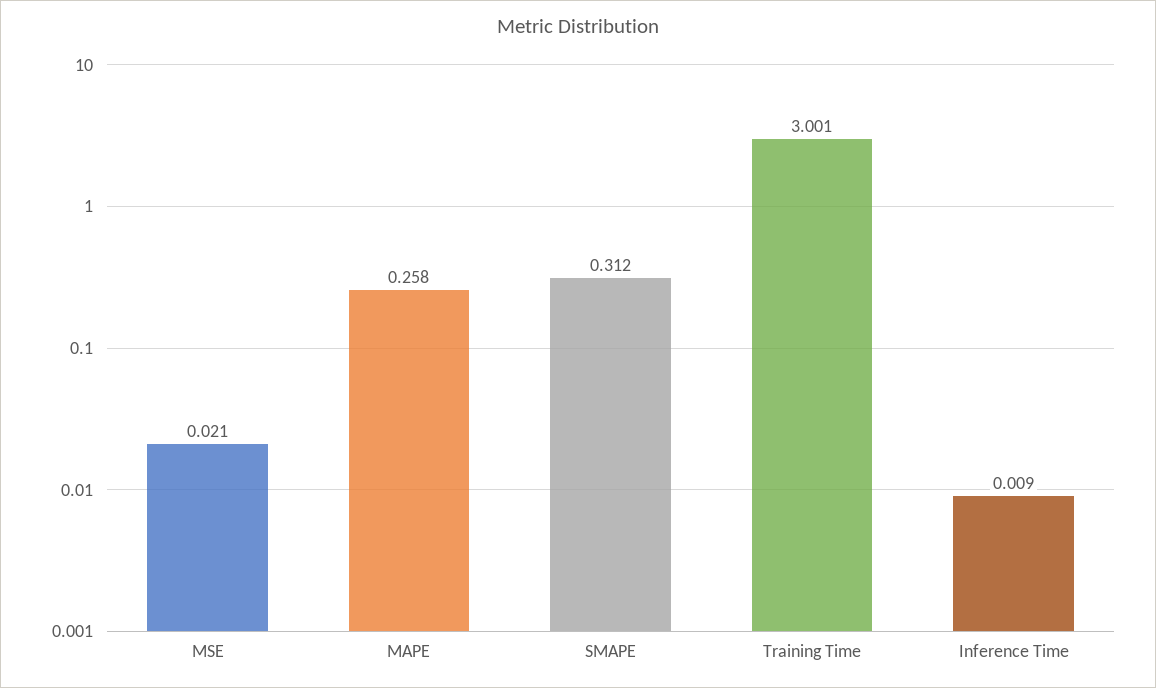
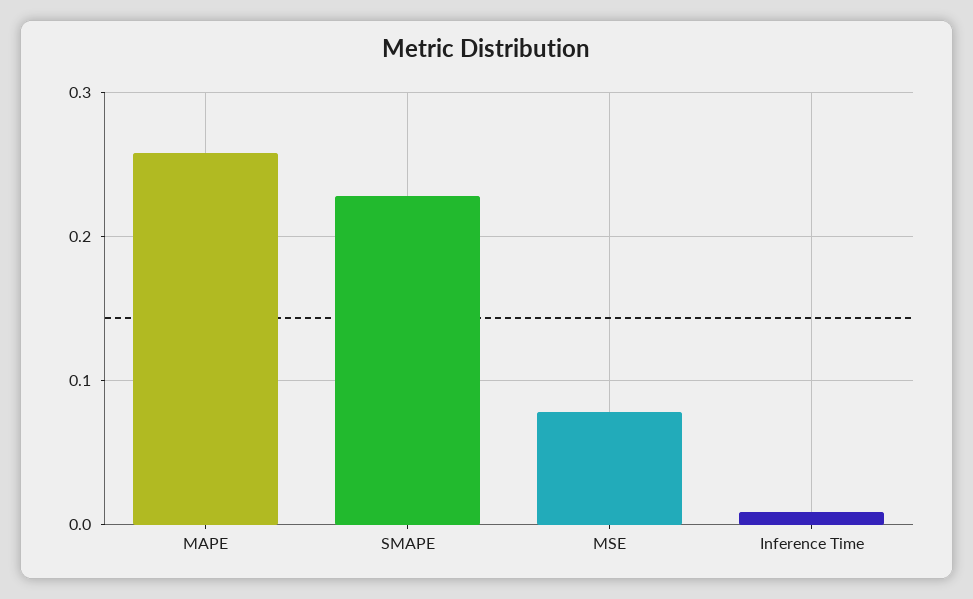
  {
-   "MSE": 0.021,
+   "MSE": 0.08,
    "MAPE": 0.258,
-   "SMAPE": 0.312,
+   "SMAPE": 0.23,
-   "Training Time": 3.001,
    "Inference Time": 0.009
  }

